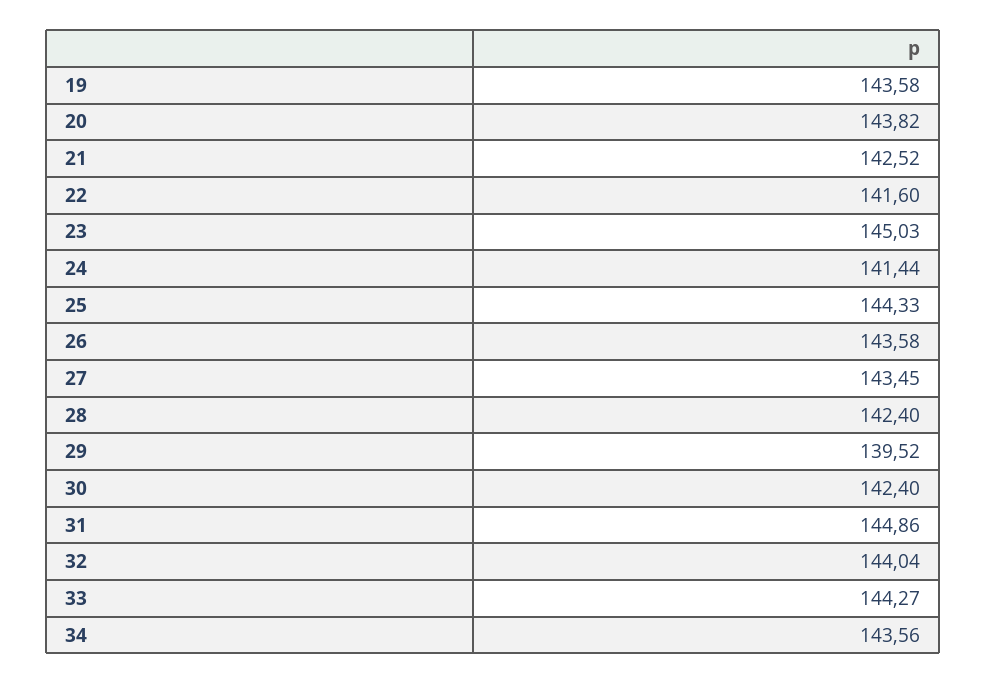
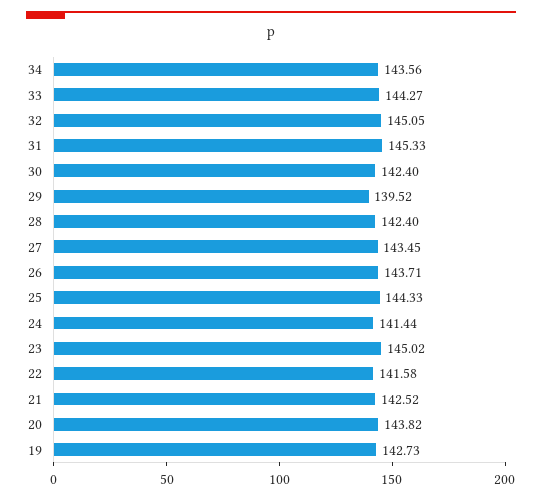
  {
-   "19": 143.58,
+   "19": 142.73,
    "20": 143.82,
    "21": 142.52,
-   "22": 141.6,
+   "22": 141.58,
-   "23": 145.03,
+   "23": 145.02,
    "24": 141.44,
    "25": 144.33,
-   "26": 143.58,
+   "26": 143.71,
    "27": 143.45,
    "28": 142.4,
    "29": 139.52,
    "30": 142.4,
-   "31": 144.86,
+   "31": 145.33,
-   "32": 144.04,
+   "32": 145.05,
    "33": 144.27,
    "34": 143.56
  }

